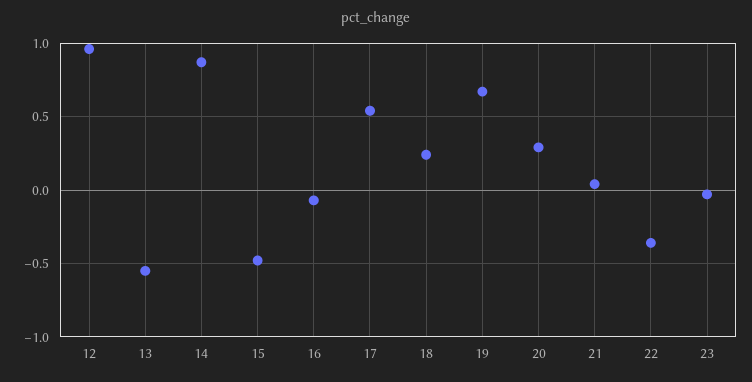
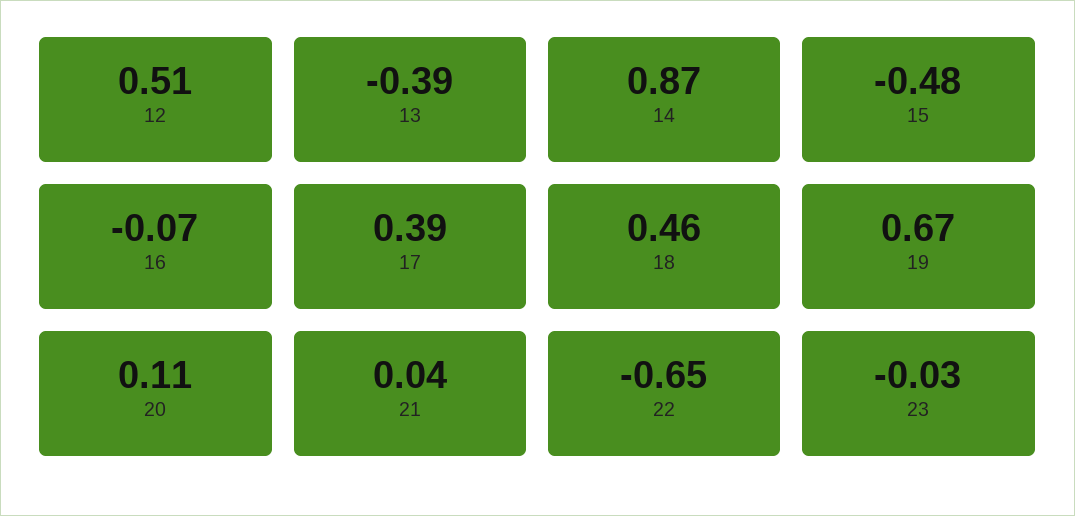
  {
-   "12": 0.95,
+   "12": 0.51,
-   "13": -0.55,
+   "13": -0.39,
    "14": 0.87,
    "15": -0.48,
    "16": -0.07,
-   "17": 0.55,
+   "17": 0.39,
-   "18": 0.25,
+   "18": 0.46,
    "19": 0.67,
-   "20": 0.3,
+   "20": 0.11,
    "21": 0.04,
-   "22": -0.35,
+   "22": -0.65,
    "23": -0.03
  }

